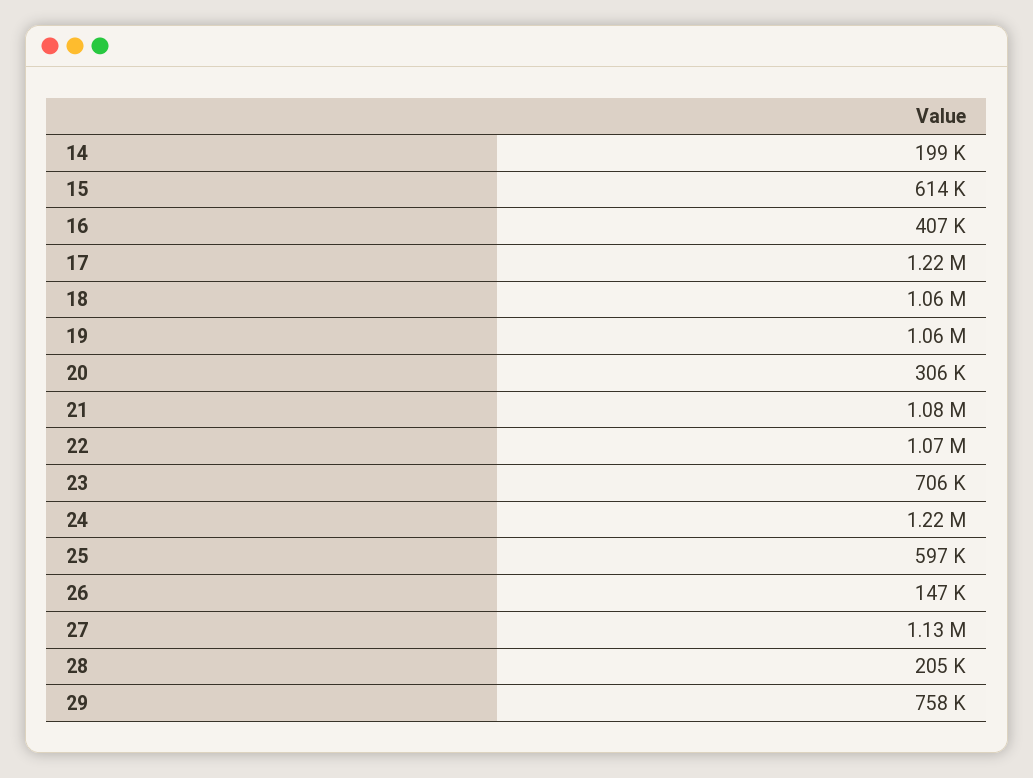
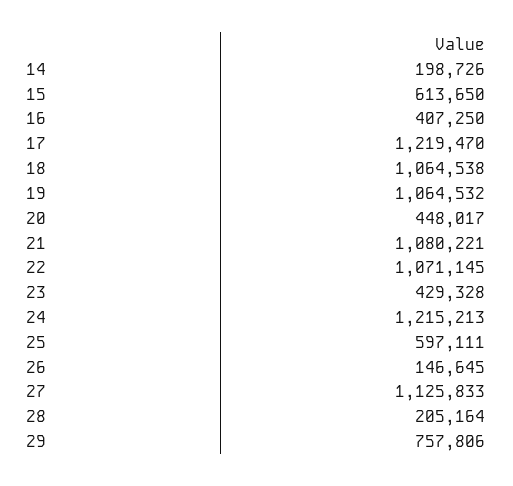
  {
    "14": 198726,
    "15": 613650,
    "16": 407250,
    "17": 1219470,
    "18": 1064538,
    "19": 1064532,
-   "20": 306000,
+   "20": 448017,
    "21": 1080221,
    "22": 1071145,
-   "23": 706000,
+   "23": 429328,
    "24": 1215213,
    "25": 597111,
    "26": 146645,
    "27": 1125833,
    "28": 205164,
    "29": 757806
  }

